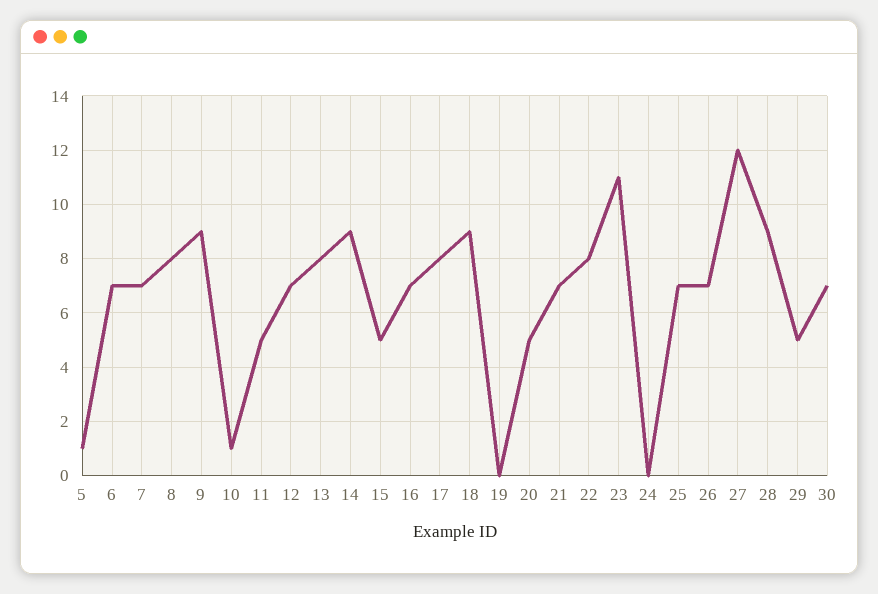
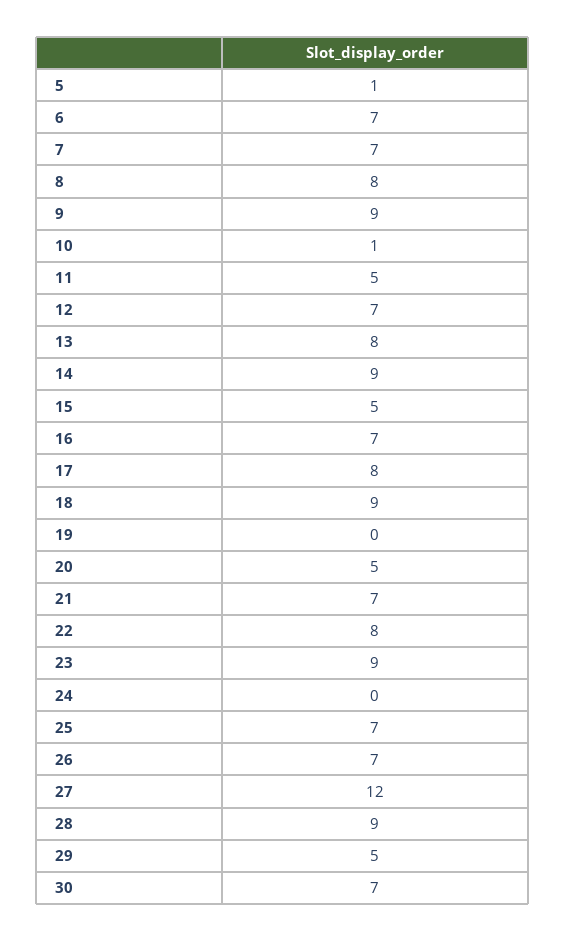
  {
    "5": 1,
    "6": 7,
    "7": 7,
    "8": 8,
    "9": 9,
    "10": 1,
    "11": 5,
    "12": 7,
    "13": 8,
    "14": 9,
    "15": 5,
    "16": 7,
    "17": 8,
    "18": 9,
    "19": 0,
    "20": 5,
    "21": 7,
    "22": 8,
-   "23": 11,
+   "23": 9,
    "24": 0,
    "25": 7,
    "26": 7,
    "27": 12,
    "28": 9,
    "29": 5,
    "30": 7
  }

